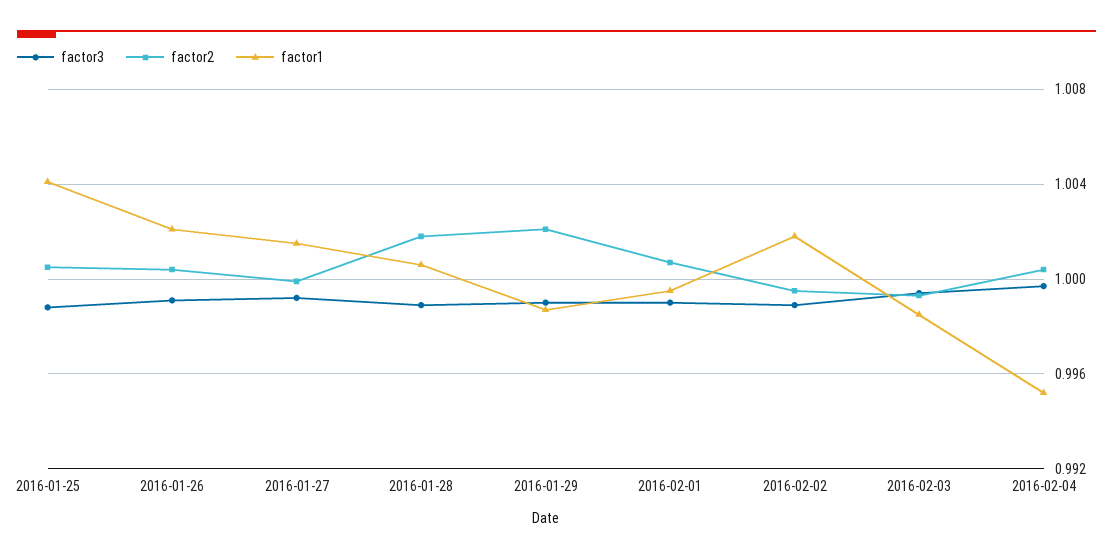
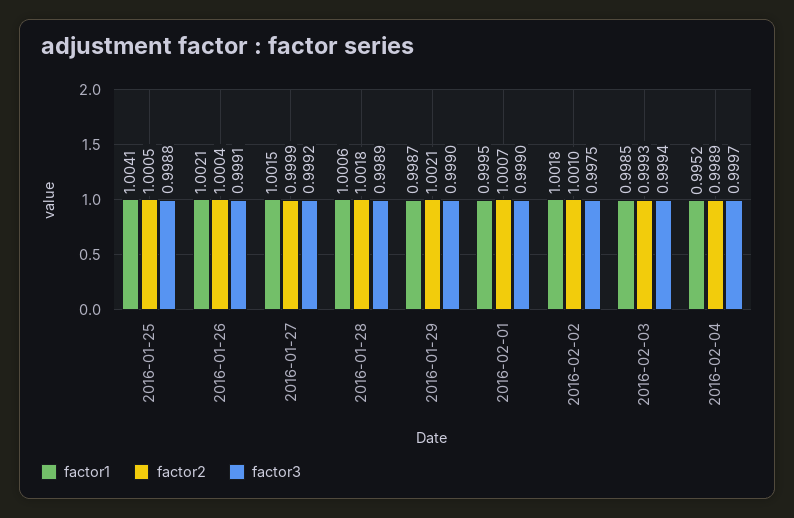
  {
    "factor3": {
      "2016-01-25": 0.9988,
      "2016-01-26": 0.9991,
      "2016-01-27": 0.9992,
      "2016-01-28": 0.9989,
      "2016-01-29": 0.999,
      "2016-02-01": 0.999,
-     "2016-02-02": 0.999,
+     "2016-02-02": 0.9975,
      "2016-02-03": 0.9994,
      "2016-02-04": 0.9997
    },
    "factor2": {
      "2016-01-25": 1.0005,
      "2016-01-26": 1.0004,
      "2016-01-27": 0.9999,
      "2016-01-28": 1.0018,
      "2016-01-29": 1.0021,
      "2016-02-01": 1.0007,
-     "2016-02-02": 0.9995,
+     "2016-02-02": 1.001,
      "2016-02-03": 0.9993,
-     "2016-02-04": 1.0005
+     "2016-02-04": 0.9989
    },
    "factor1": {
      "2016-01-25": 1.0041,
      "2016-01-26": 1.0021,
      "2016-01-27": 1.0015,
      "2016-01-28": 1.0006,
      "2016-01-29": 0.9987,
      "2016-02-01": 0.9995,
      "2016-02-02": 1.0018,
      "2016-02-03": 0.9985,
      "2016-02-04": 0.9952
    }
  }

